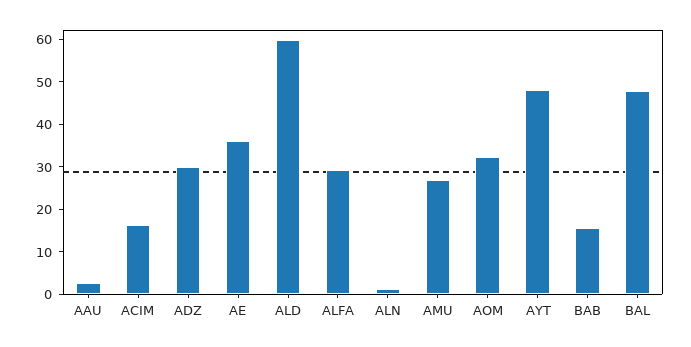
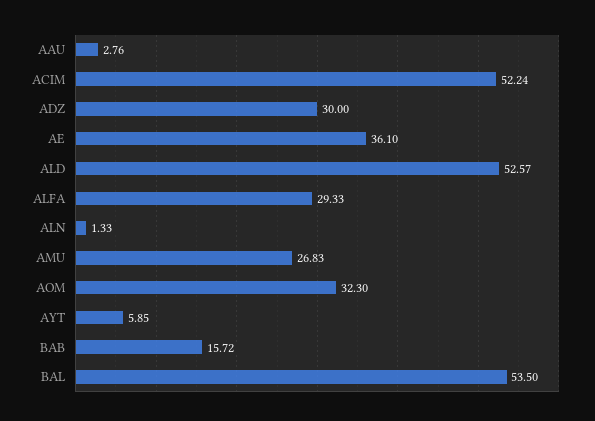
  {
    "AAU": 2.76,
-   "ACIM": 16,
+   "ACIM": 52.24,
    "ADZ": 30,
    "AE": 36.1,
-   "ALD": 60,
+   "ALD": 52.57,
    "ALFA": 29.33,
    "ALN": 1.33,
    "AMU": 26.83,
    "AOM": 32.3,
-   "AYT": 48,
+   "AYT": 5.85,
    "BAB": 15.72,
-   "BAL": 48
+   "BAL": 53.5
  }

